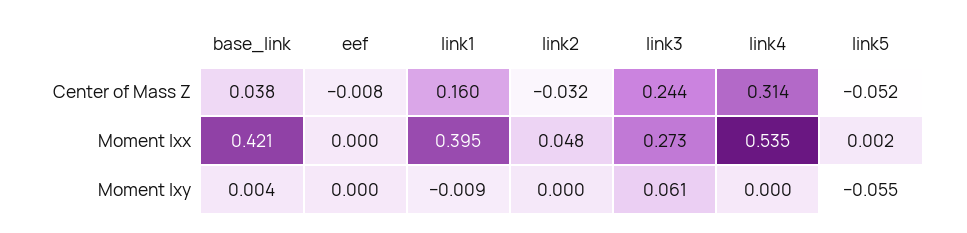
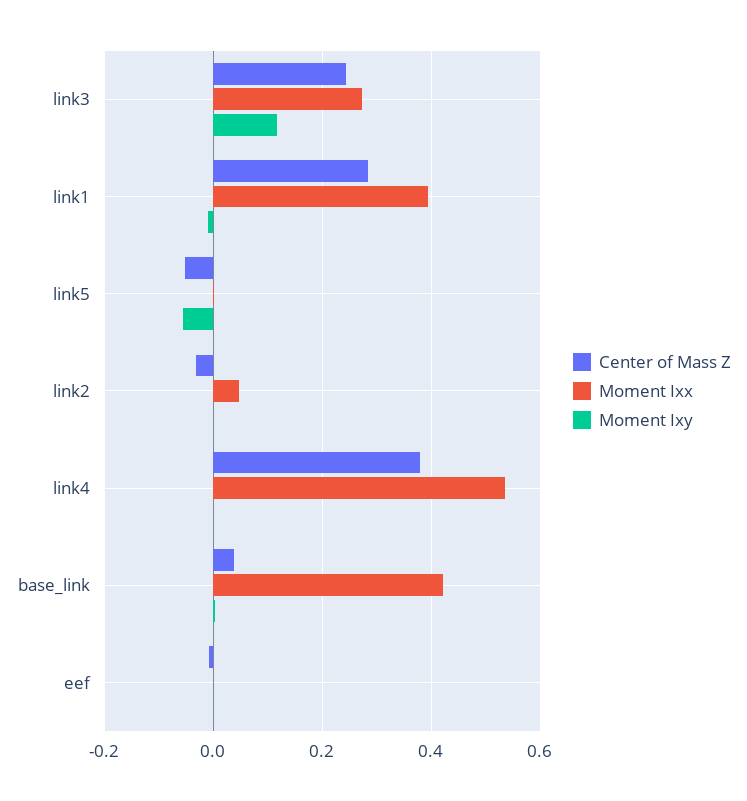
  {
    "Center of Mass Z": {
      "base_link": 0.038,
      "eef": -0.008,
-     "link1": 0.16,
+     "link1": 0.28,
      "link2": -0.032,
      "link3": 0.244,
-     "link4": 0.314,
+     "link4": 0.38,
      "link5": -0.052
    },
    "Moment Ixx": {
      "base_link": 0.421,
      "eef": 0,
      "link1": 0.395,
      "link2": 0.048,
      "link3": 0.273,
      "link4": 0.535,
      "link5": 0.002
    },
    "Moment Ixy": {
      "base_link": 0.004,
      "eef": 0,
      "link1": -0.009,
      "link2": 0,
-     "link3": 0.061,
+     "link3": 0.12,
      "link4": 0,
      "link5": -0.055
    }
  }

